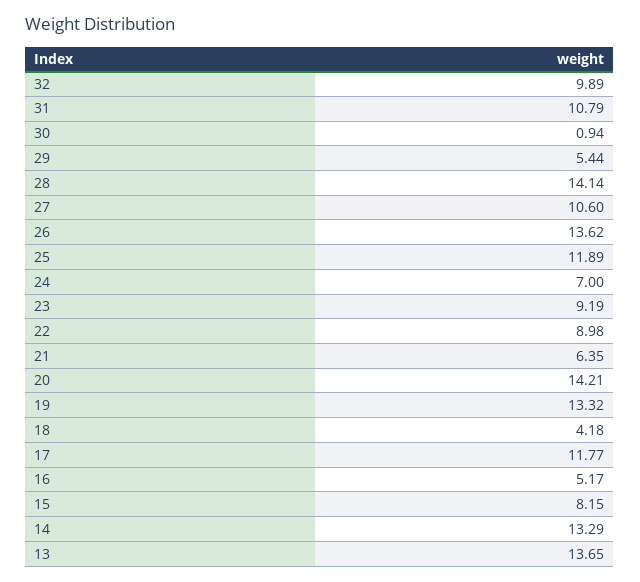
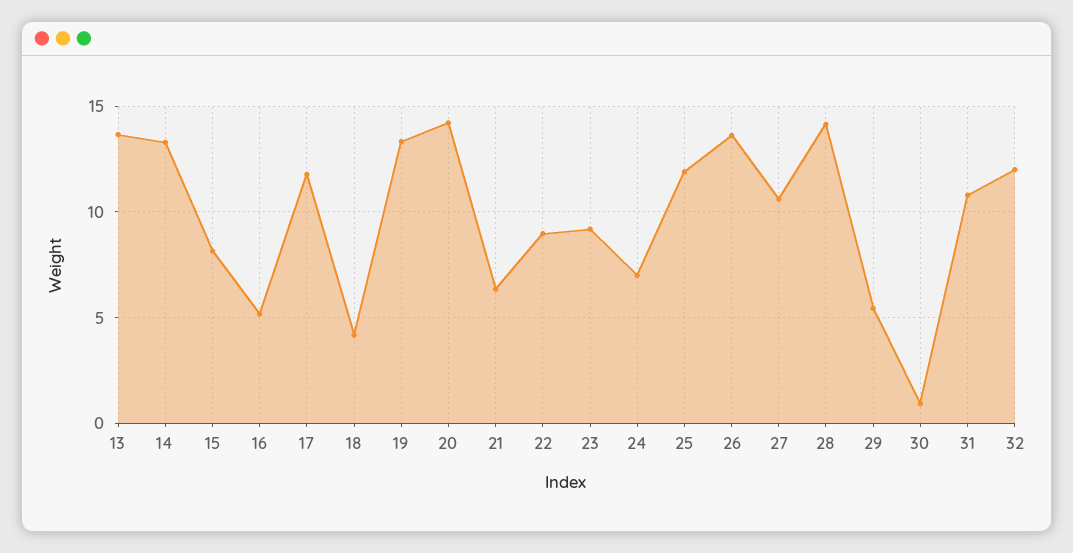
  {
-   "32": 9.89,
+   "32": 12,
    "31": 10.79,
    "30": 0.94,
    "29": 5.44,
    "28": 14.14,
    "27": 10.6,
    "26": 13.62,
    "25": 11.89,
    "24": 7,
    "23": 9.19,
    "22": 8.98,
    "21": 6.35,
    "20": 14.21,
    "19": 13.32,
    "18": 4.18,
    "17": 11.77,
    "16": 5.17,
    "15": 8.15,
    "14": 13.29,
    "13": 13.65
  }

